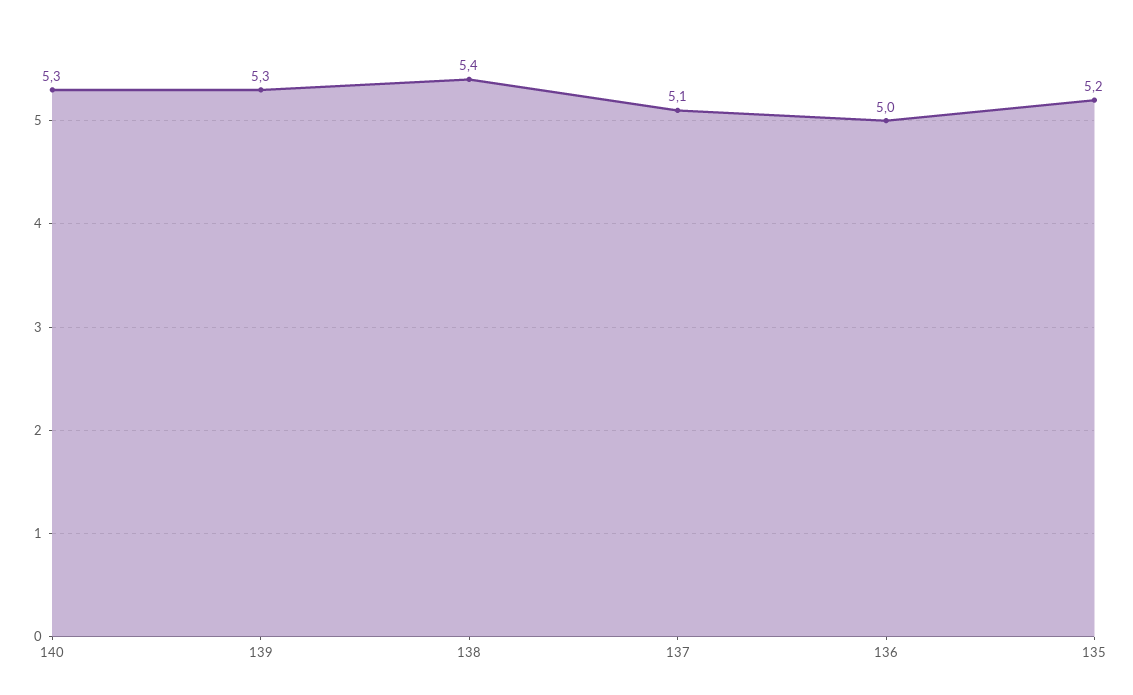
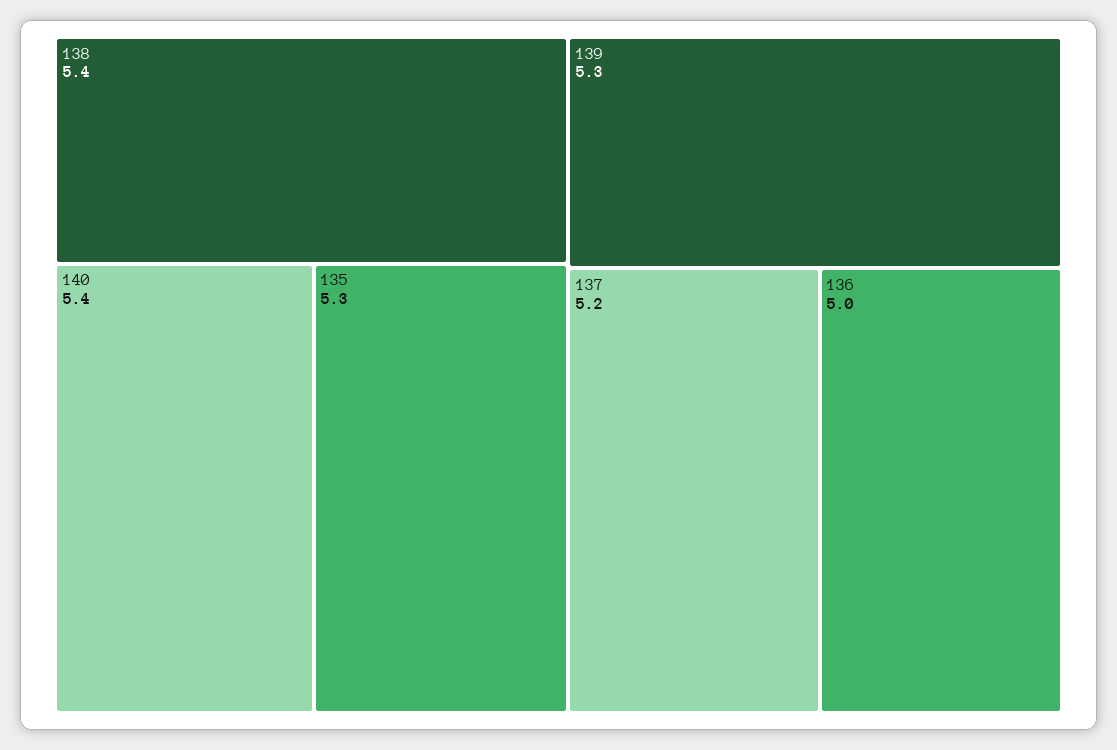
  {
-   "140": 5.3,
+   "140": 5.4,
    "139": 5.3,
    "138": 5.4,
-   "137": 5.1,
+   "137": 5.2,
    "136": 5,
-   "135": 5.2
+   "135": 5.3
  }

